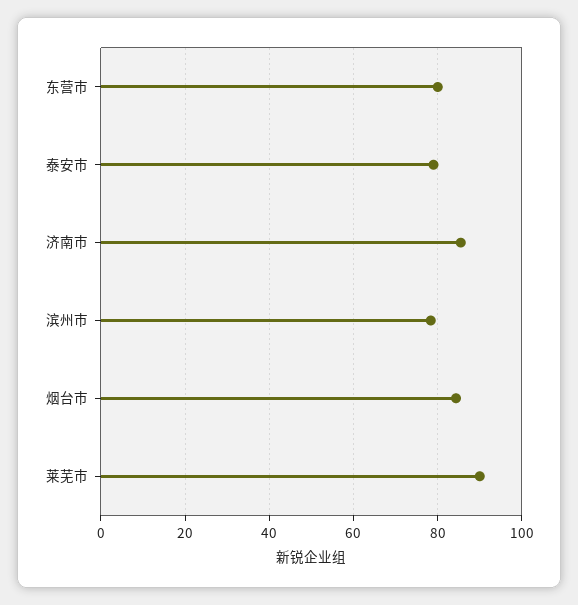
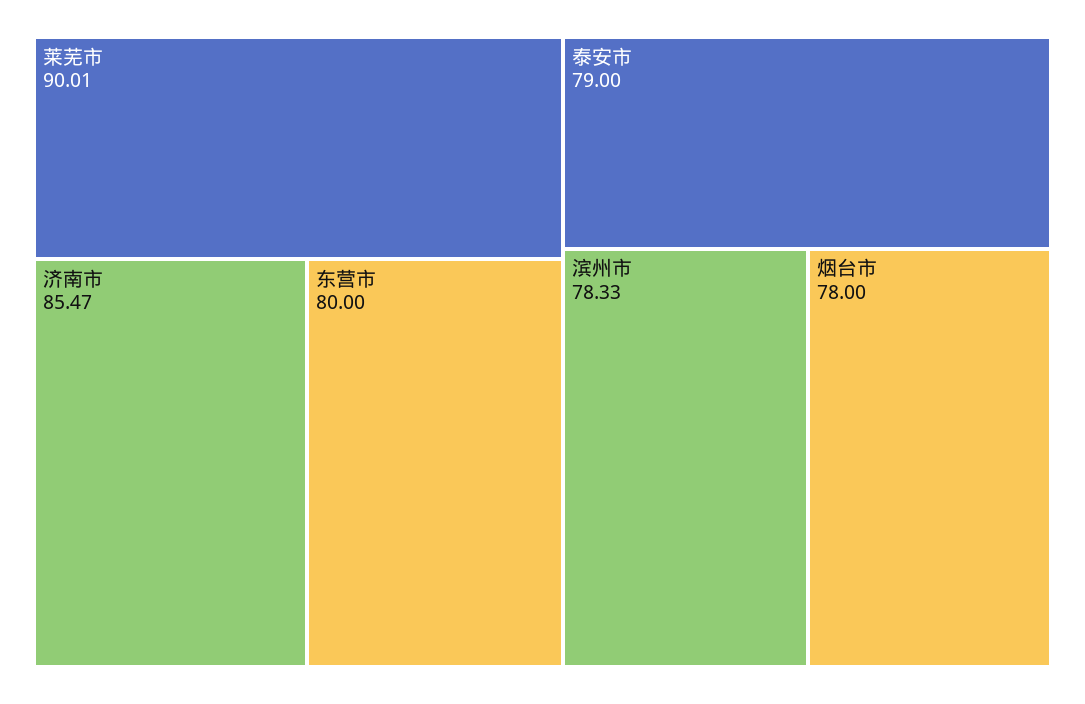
  {
    "东营市": 80,
    "泰安市": 79,
    "济南市": 85.47,
    "滨州市": 78.33,
-   "烟台市": 84,
+   "烟台市": 78,
    "莱芜市": 90.01
  }

